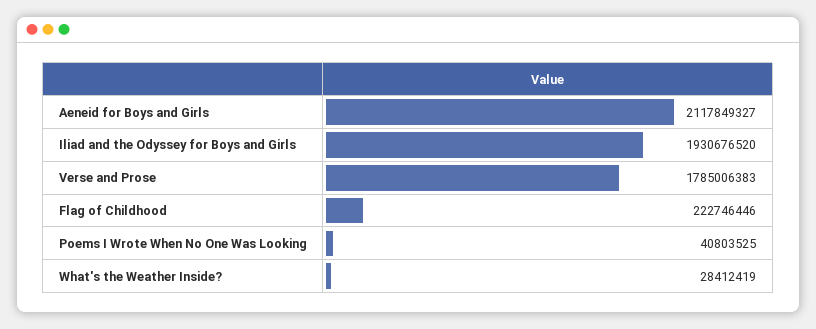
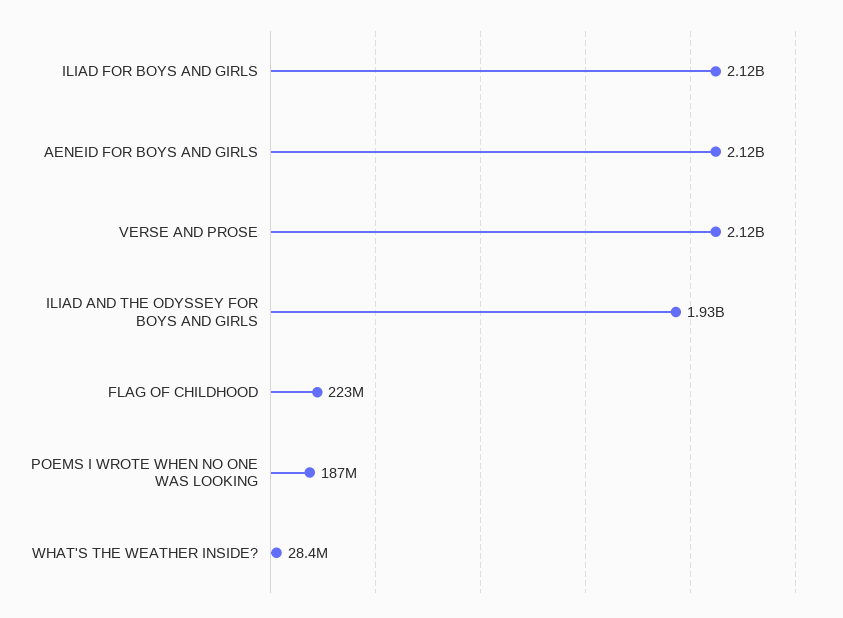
  {
    "Aeneid for Boys and Girls": 2117849327,
    "Iliad and the Odyssey for Boys and Girls": 1930676520,
-   "Verse and Prose": 1785006383,
+   "Verse and Prose": 2120000000,
    "Flag of Childhood": 222746446,
-   "Poems I Wrote When No One Was Looking": 40803525,
+   "Poems I Wrote When No One Was Looking": 187000000,
-   "What's the Weather Inside?": 28412419
+   "What's the Weather Inside?": 28412419,
+   "ILIAD FOR BOYS AND GIRLS": 2120000000
  }

